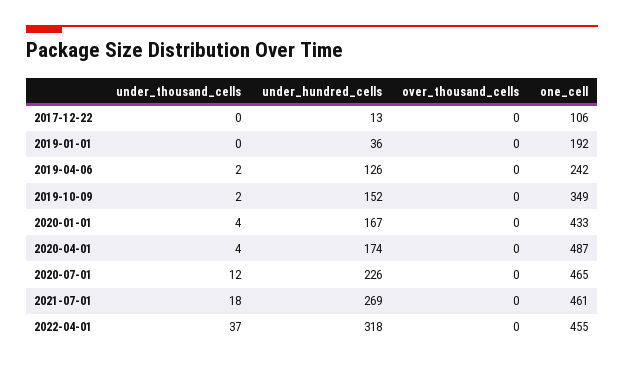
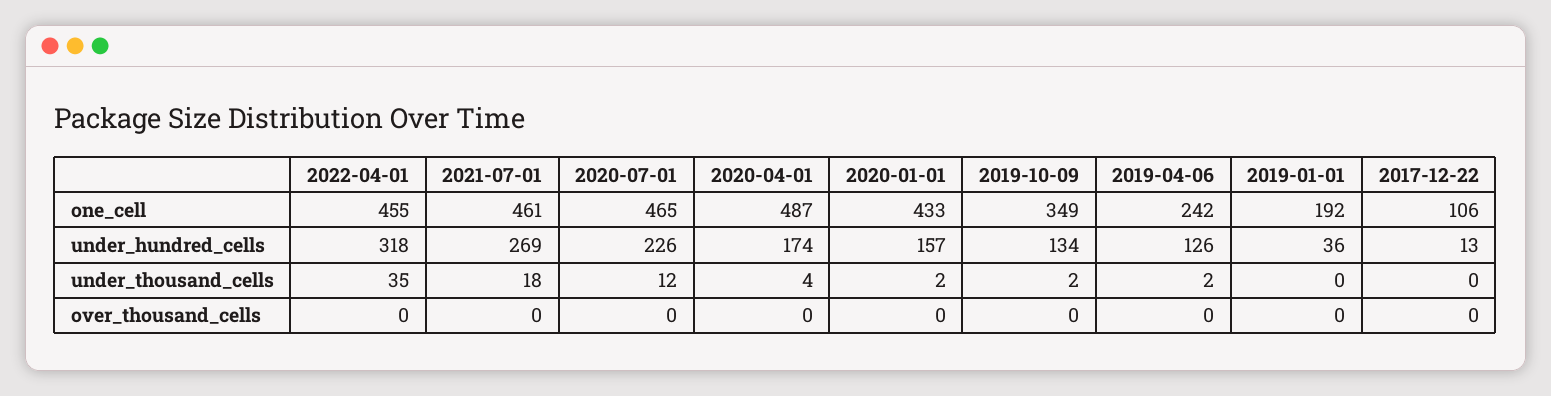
  {
    "under_thousand_cells": {
      "2017-12-22": 0,
      "2019-01-01": 0,
      "2019-04-06": 2,
      "2019-10-09": 2,
-     "2020-01-01": 4,
+     "2020-01-01": 2,
      "2020-04-01": 4,
      "2020-07-01": 12,
      "2021-07-01": 18,
-     "2022-04-01": 37
+     "2022-04-01": 35
    },
    "under_hundred_cells": {
      "2017-12-22": 13,
      "2019-01-01": 36,
      "2019-04-06": 126,
-     "2019-10-09": 152,
+     "2019-10-09": 134,
-     "2020-01-01": 167,
+     "2020-01-01": 157,
      "2020-04-01": 174,
      "2020-07-01": 226,
      "2021-07-01": 269,
      "2022-04-01": 318
    },
    "over_thousand_cells": {
      "2017-12-22": 0,
      "2019-01-01": 0,
      "2019-04-06": 0,
      "2019-10-09": 0,
      "2020-01-01": 0,
      "2020-04-01": 0,
      "2020-07-01": 0,
      "2021-07-01": 0,
      "2022-04-01": 0
    },
    "one_cell": {
      "2017-12-22": 106,
      "2019-01-01": 192,
      "2019-04-06": 242,
      "2019-10-09": 349,
      "2020-01-01": 433,
      "2020-04-01": 487,
      "2020-07-01": 465,
      "2021-07-01": 461,
      "2022-04-01": 455
    }
  }

